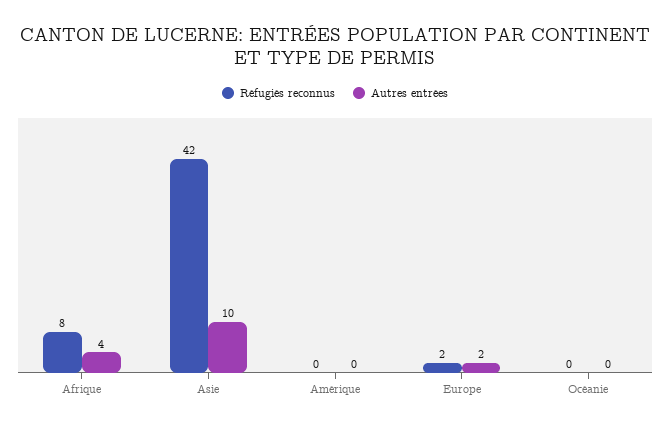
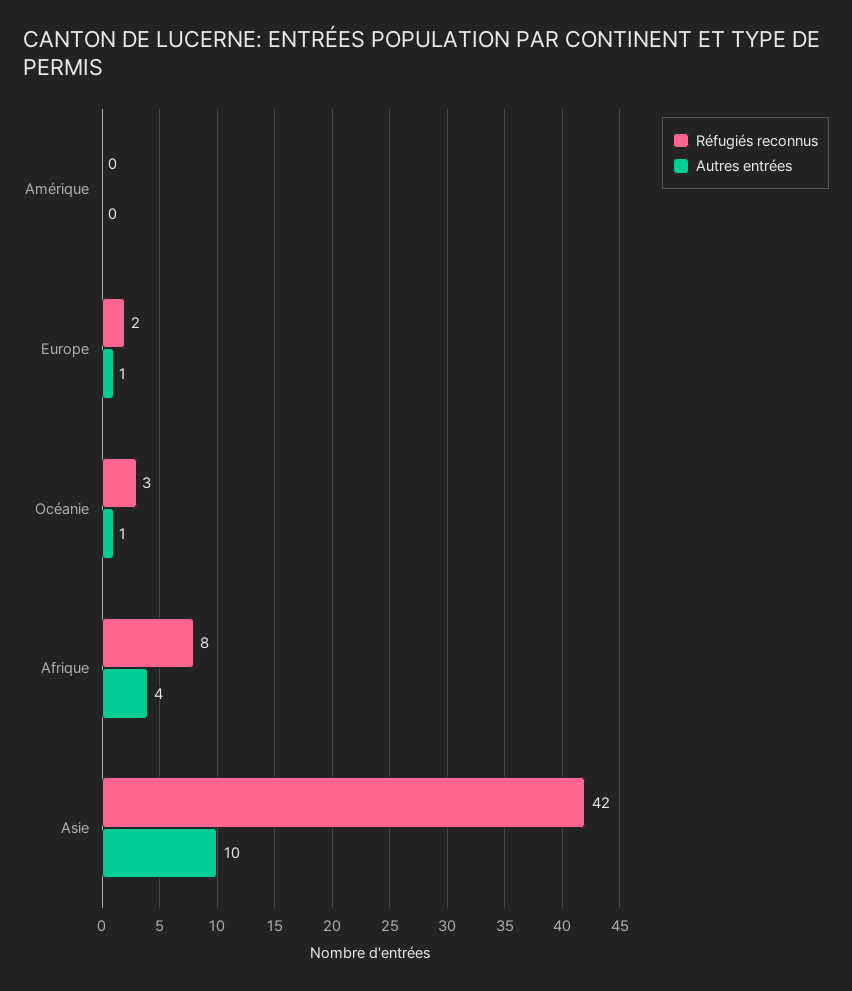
  {
    "Réfugiés reconnus": {
      "Afrique": 8,
      "Asie": 42,
      "Amérique": 0,
      "Europe": 2,
-     "Océanie": 0
+     "Océanie": 3
    },
    "Autres entrées": {
      "Afrique": 4,
      "Asie": 10,
      "Amérique": 0,
-     "Europe": 2,
+     "Europe": 1,
-     "Océanie": 0
+     "Océanie": 1
    }
  }

